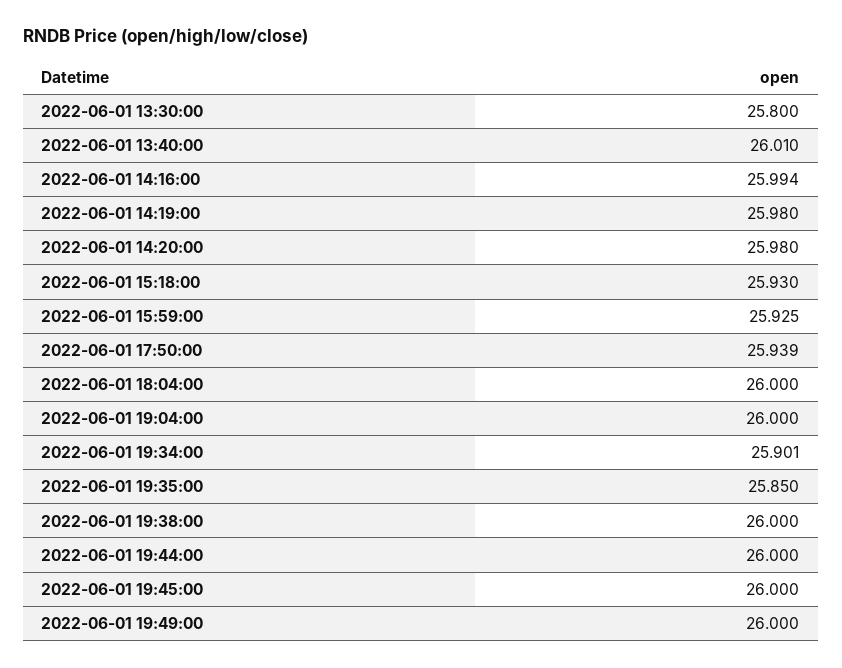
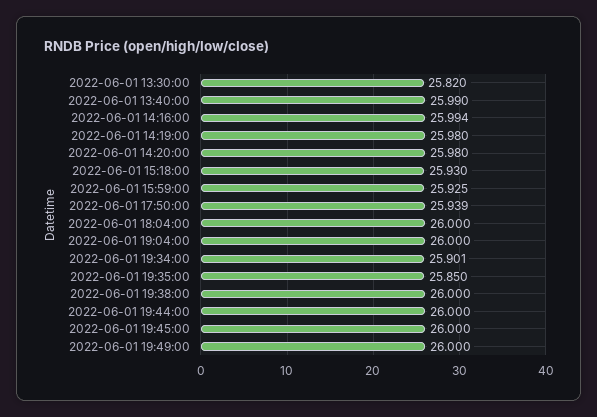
  {
-   "2022-06-01 13:30:00": 25.8,
+   "2022-06-01 13:30:00": 25.82,
-   "2022-06-01 13:40:00": 26.01,
+   "2022-06-01 13:40:00": 25.99,
    "2022-06-01 14:16:00": 25.994,
    "2022-06-01 14:19:00": 25.98,
    "2022-06-01 14:20:00": 25.98,
    "2022-06-01 15:18:00": 25.93,
    "2022-06-01 15:59:00": 25.925,
    "2022-06-01 17:50:00": 25.939,
    "2022-06-01 18:04:00": 26,
    "2022-06-01 19:04:00": 26,
    "2022-06-01 19:34:00": 25.901,
    "2022-06-01 19:35:00": 25.85,
    "2022-06-01 19:38:00": 26,
    "2022-06-01 19:44:00": 26,
    "2022-06-01 19:45:00": 26,
    "2022-06-01 19:49:00": 26
  }

